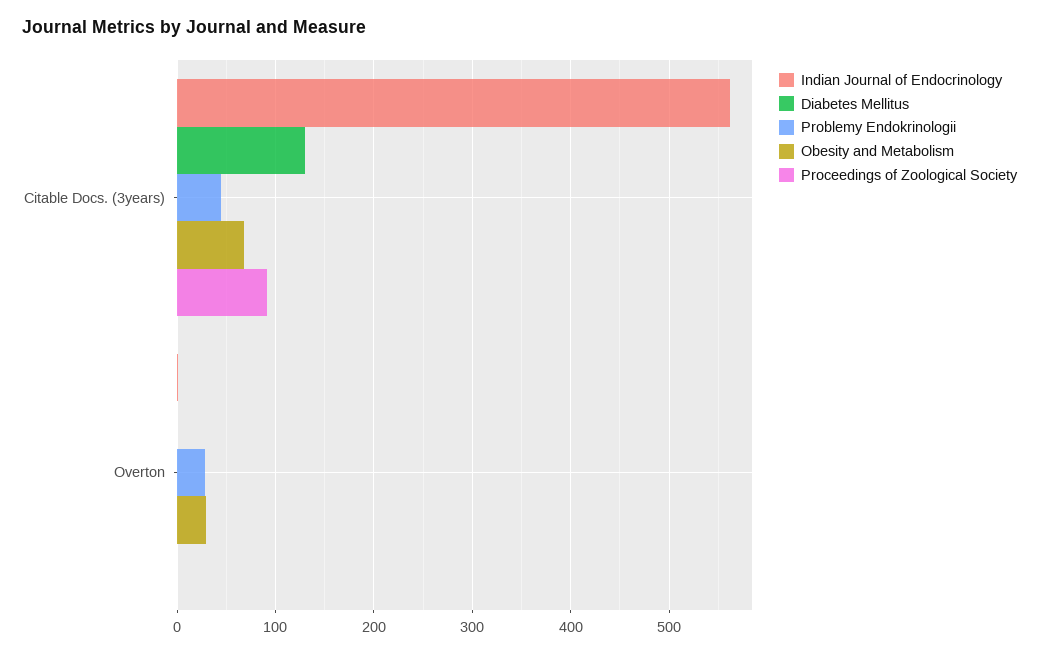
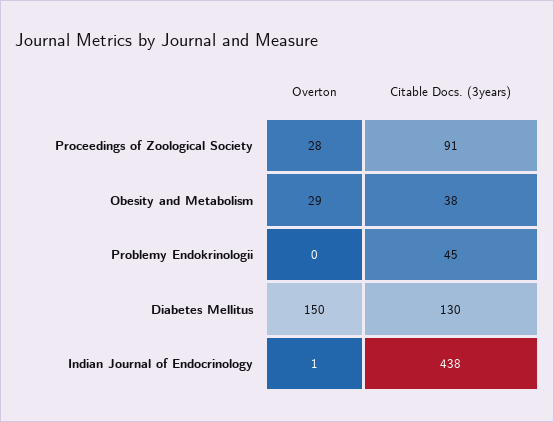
  {
    "Indian Journal of Endocrinology": {
-     "Citable Docs. (3years)": 560,
+     "Citable Docs. (3years)": 438,
      "Overton": 1
    },
    "Diabetes Mellitus": {
      "Citable Docs. (3years)": 130,
-     "Overton": 0
+     "Overton": 150
    },
    "Problemy Endokrinologii": {
      "Citable Docs. (3years)": 45,
-     "Overton": 30
+     "Overton": 0
    },
    "Obesity and Metabolism": {
-     "Citable Docs. (3years)": 70,
+     "Citable Docs. (3years)": 38,
      "Overton": 29
    },
    "Proceedings of Zoological Society": {
      "Citable Docs. (3years)": 91,
-     "Overton": 0
+     "Overton": 28
    }
  }

